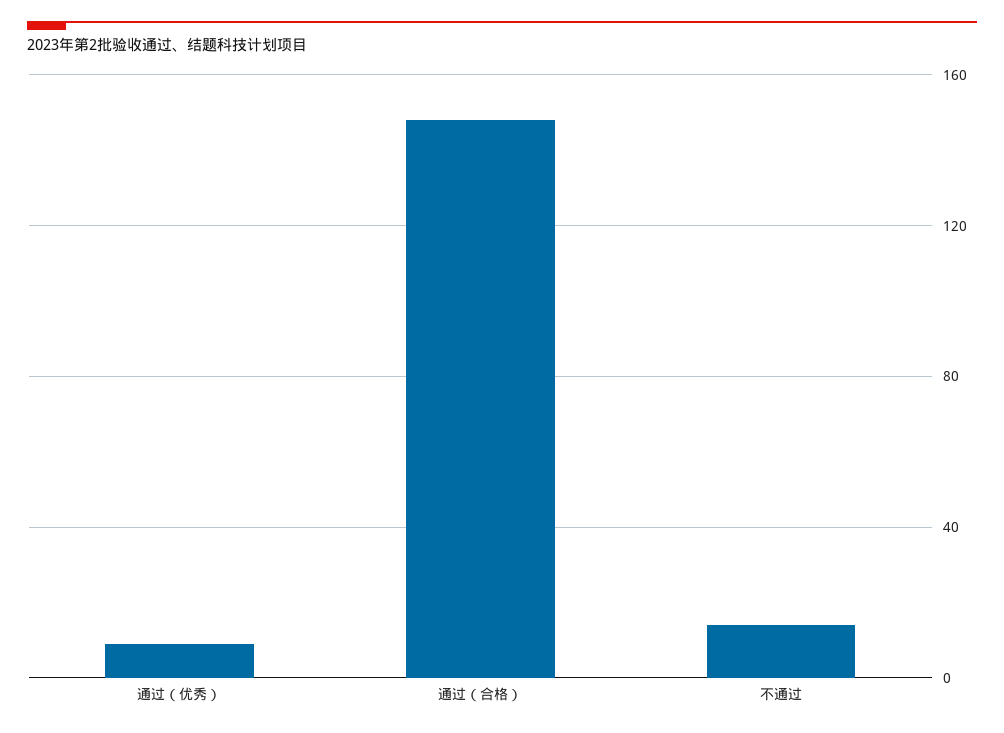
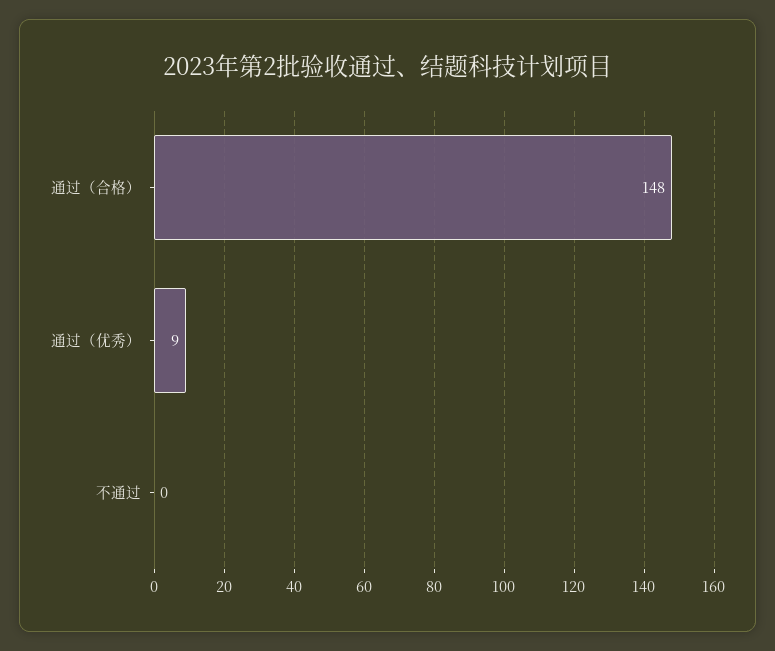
  {
    "通过（优秀）": 9,
    "通过（合格）": 148,
-   "不通过": 15
+   "不通过": 0
  }

